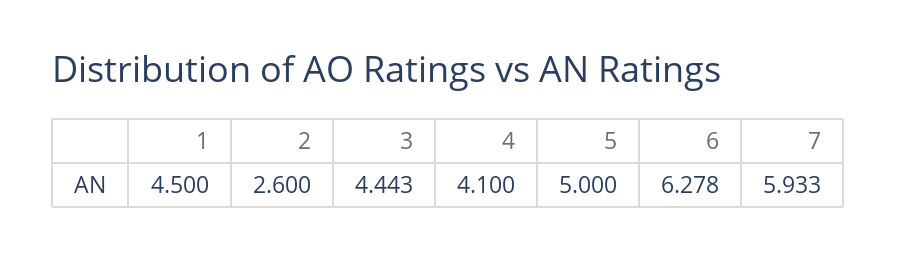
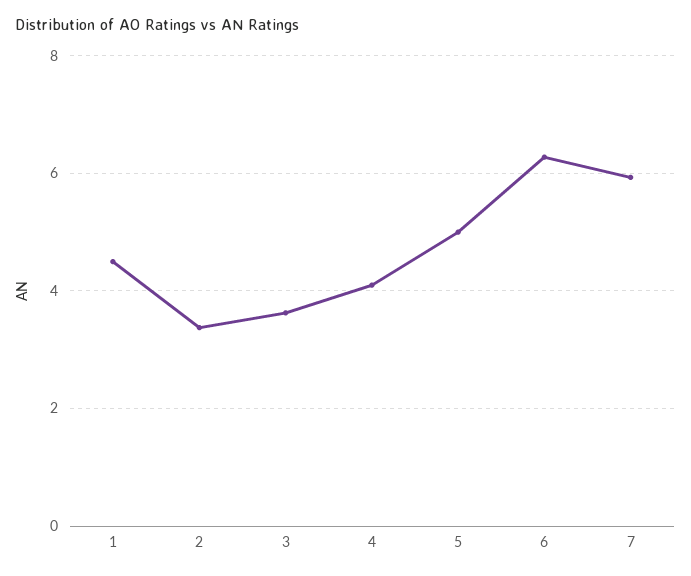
  {
    "1": 4.5,
-   "2": 2.6,
+   "2": 3.4,
-   "3": 4.443,
+   "3": 3.6,
    "4": 4.1,
    "5": 5,
    "6": 6.278,
    "7": 5.933
  }

